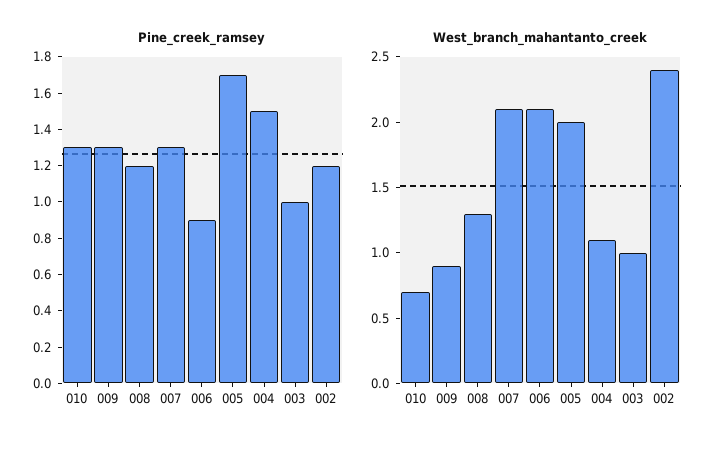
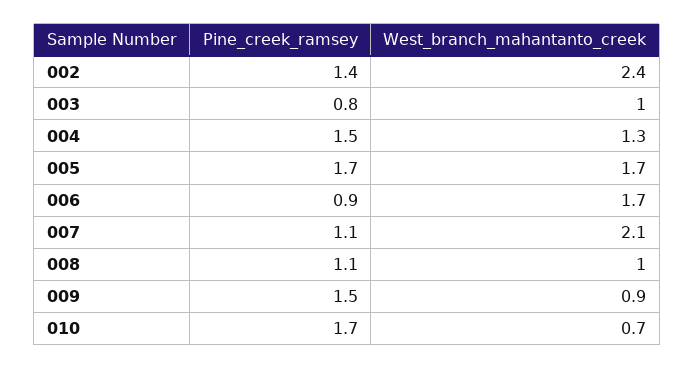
  {
    "Pine_creek_ramsey": {
-     "010": 1.3,
+     "010": 1.7,
-     "009": 1.3,
+     "009": 1.5,
-     "008": 1.2,
+     "008": 1.1,
-     "007": 1.3,
+     "007": 1.1,
      "006": 0.9,
      "005": 1.7,
      "004": 1.5,
-     "003": 1,
+     "003": 0.8,
-     "002": 1.2
+     "002": 1.4
    },
    "West_branch_mahantanto_creek": {
      "010": 0.7,
      "009": 0.9,
-     "008": 1.3,
+     "008": 1,
      "007": 2.1,
-     "006": 2.1,
+     "006": 1.7,
-     "005": 2,
+     "005": 1.7,
-     "004": 1.1,
+     "004": 1.3,
      "003": 1,
      "002": 2.4
    }
  }

